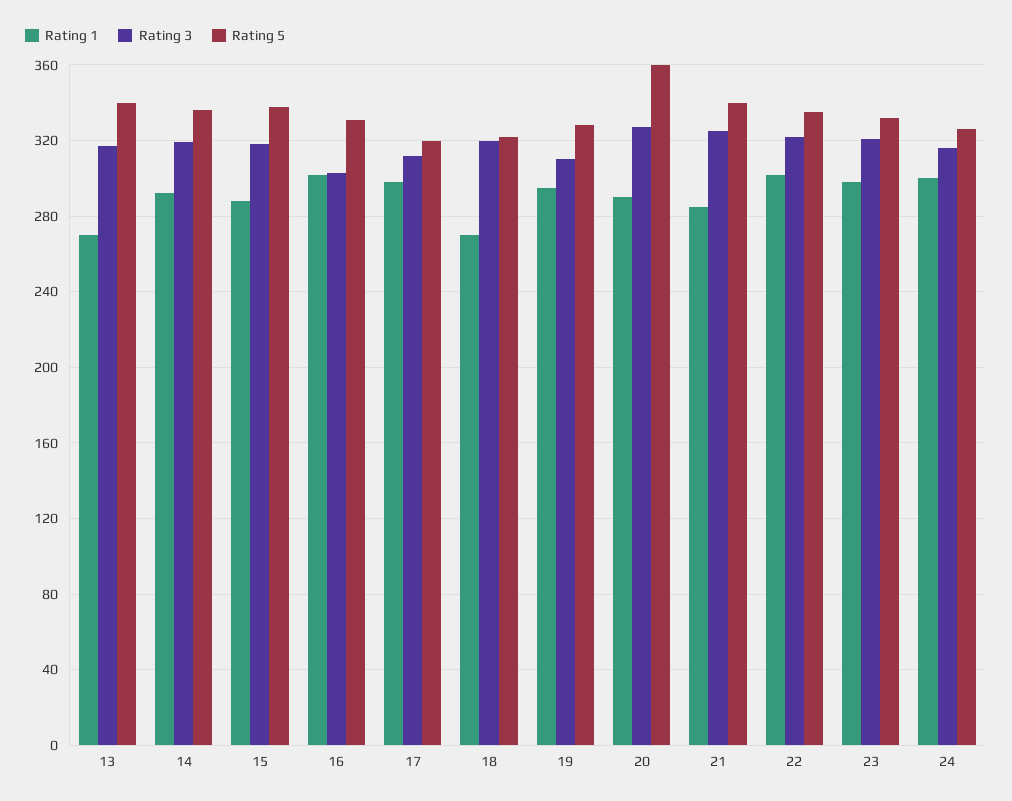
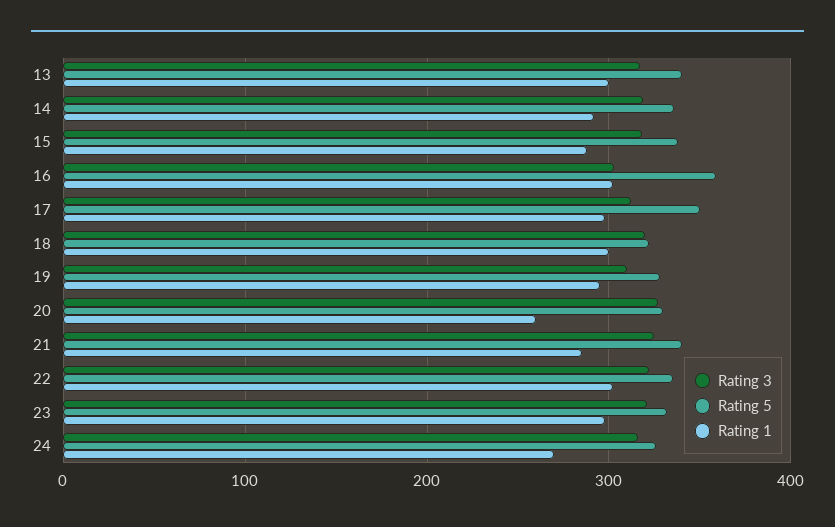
  {
    "Rating 1": {
-     "13": 270,
+     "13": 300,
      "14": 290,
      "15": 290,
      "16": 300,
      "17": 300,
-     "18": 270,
+     "18": 300,
      "19": 295,
-     "20": 290,
+     "20": 260,
      "21": 285,
      "22": 300,
      "23": 300,
-     "24": 300
+     "24": 270
    },
    "Rating 3": {
      "13": 315,
      "14": 320,
      "15": 320,
      "16": 305,
      "17": 310,
      "18": 320,
      "19": 310,
      "20": 325,
      "21": 325,
      "22": 320,
      "23": 320,
      "24": 315
    },
    "Rating 5": {
      "13": 340,
      "14": 335,
      "15": 340,
-     "16": 330,
+     "16": 360,
-     "17": 320,
+     "17": 350,
      "18": 320,
      "19": 330,
-     "20": 360,
+     "20": 330,
      "21": 340,
      "22": 335,
      "23": 330,
      "24": 325
    }
  }

